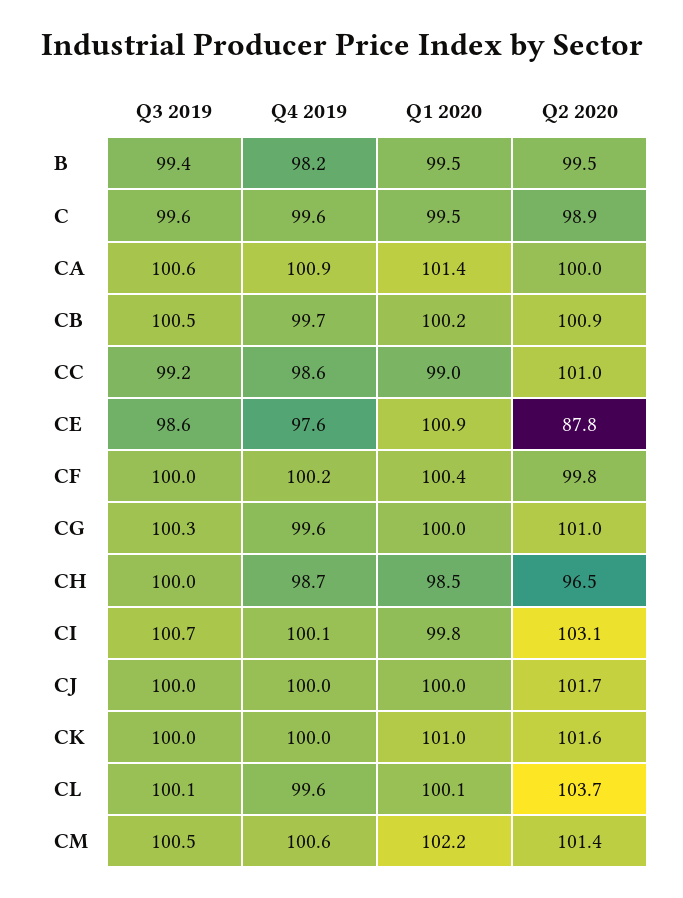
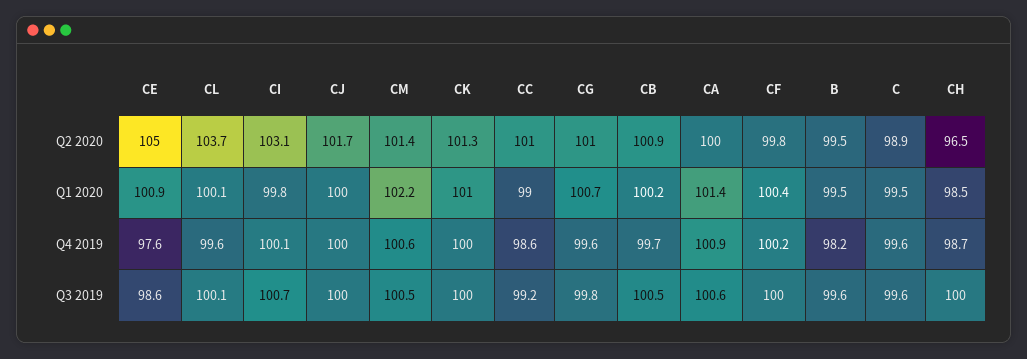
  {
    "Q3 2019": {
-     "B": 99.4,
+     "B": 99.6,
      "C": 99.6,
      "CA": 100.6,
      "CB": 100.5,
      "CC": 99.2,
      "CE": 98.6,
      "CF": 100,
-     "CG": 100.3,
+     "CG": 99.8,
      "CH": 100,
      "CI": 100.7,
      "CJ": 100,
      "CK": 100,
      "CL": 100.1,
      "CM": 100.5
    },
    "Q4 2019": {
      "B": 98.2,
      "C": 99.6,
      "CA": 100.9,
      "CB": 99.7,
      "CC": 98.6,
      "CE": 97.6,
      "CF": 100.2,
      "CG": 99.6,
      "CH": 98.7,
      "CI": 100.1,
      "CJ": 100,
      "CK": 100,
      "CL": 99.6,
      "CM": 100.6
    },
    "Q1 2020": {
      "B": 99.5,
      "C": 99.5,
      "CA": 101.4,
      "CB": 100.2,
      "CC": 99,
      "CE": 100.9,
      "CF": 100.4,
-     "CG": 100,
+     "CG": 100.7,
      "CH": 98.5,
      "CI": 99.8,
      "CJ": 100,
      "CK": 101,
      "CL": 100.1,
      "CM": 102.2
    },
    "Q2 2020": {
      "B": 99.5,
      "C": 98.9,
      "CA": 100,
      "CB": 100.9,
      "CC": 101,
-     "CE": 87.8,
+     "CE": 105,
      "CF": 99.8,
      "CG": 101,
      "CH": 96.5,
      "CI": 103.1,
      "CJ": 101.7,
-     "CK": 101.6,
+     "CK": 101.3,
      "CL": 103.7,
      "CM": 101.4
    }
  }

